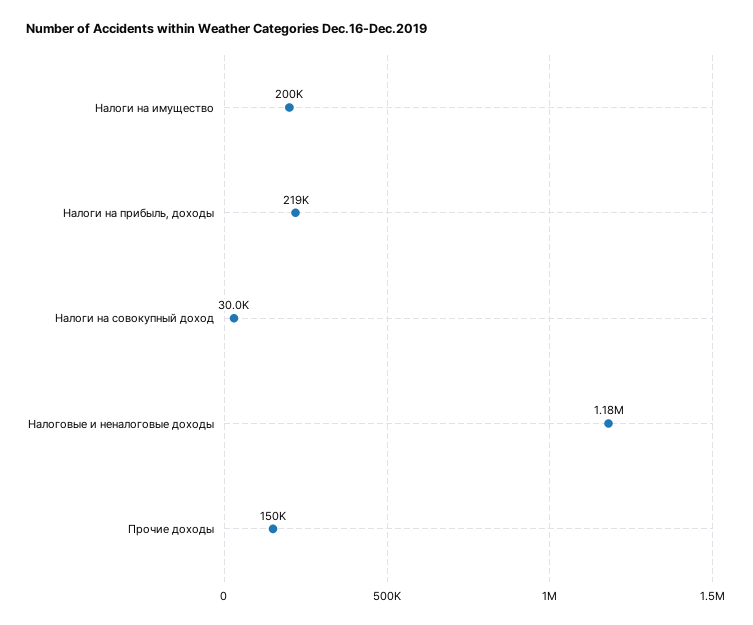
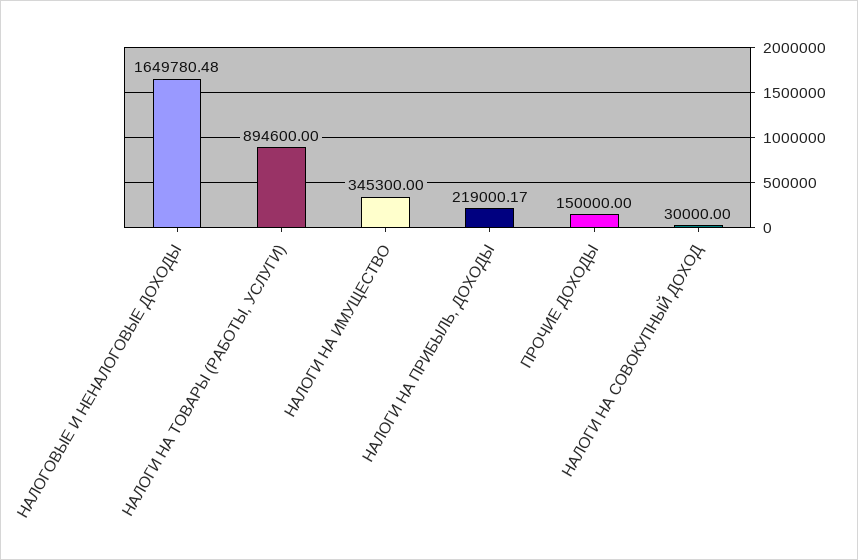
  {
-   "Налоги на имущество": 200000,
+   "Налоги на имущество": 345300,
    "Налоги на прибыль, доходы": 219000.17,
    "Налоги на совокупный доход": 30000,
-   "Налоговые и неналоговые доходы": 1180000,
+   "Налоговые и неналоговые доходы": 1649780.48,
-   "Прочие доходы": 150000
+   "Прочие доходы": 150000,
+   "НАЛОГИ НА ТОВАРЫ (РАБОТЫ, УСЛУГИ)": 894600
  }

